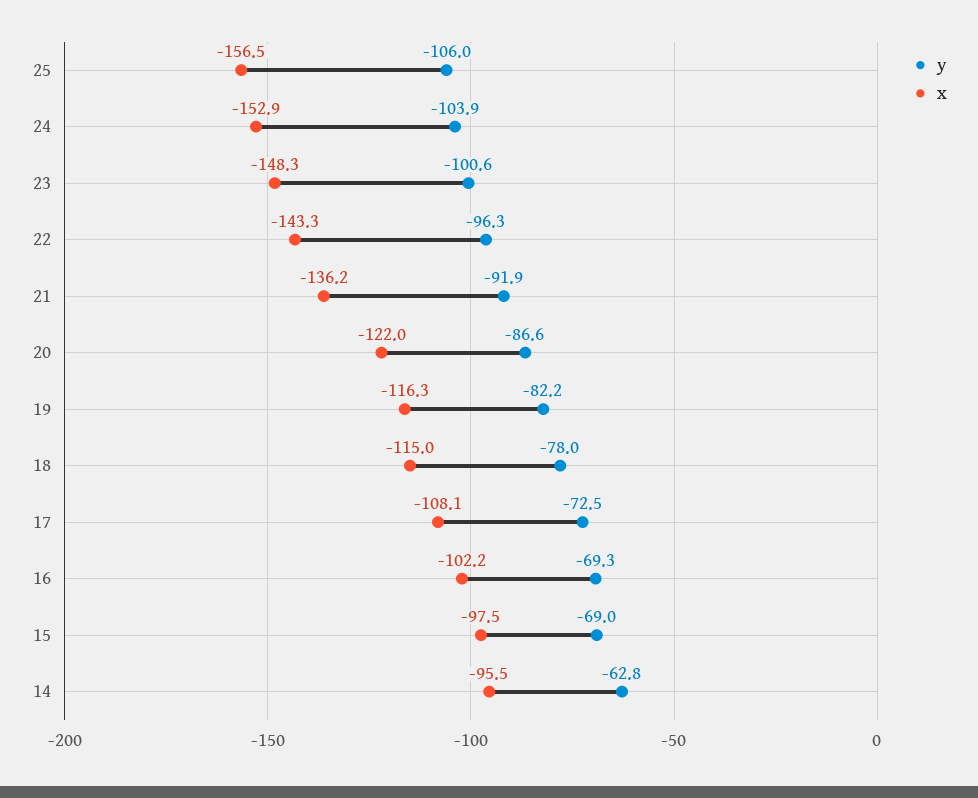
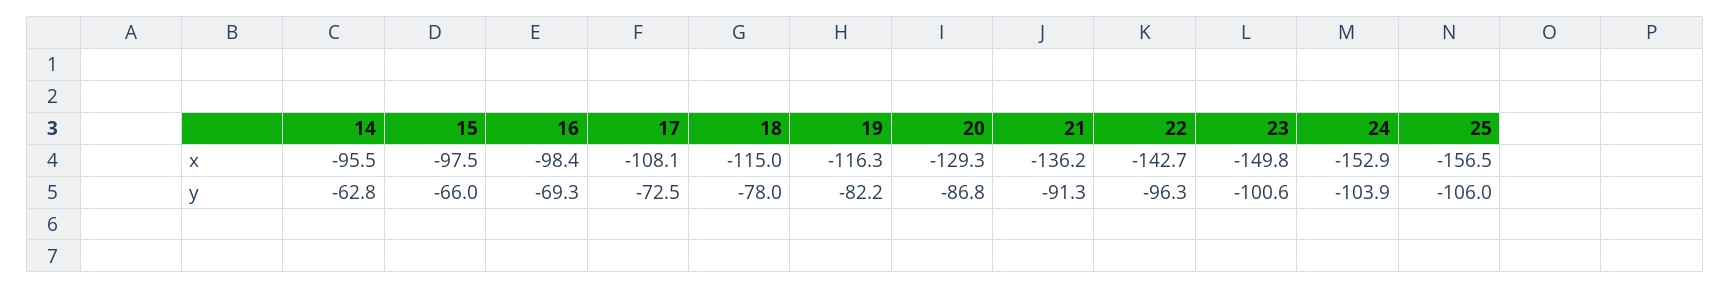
  {
    "y": {
      "25": -106,
      "24": -103.9,
      "23": -100.6,
      "22": -96.3,
-     "21": -91.9,
+     "21": -91.3,
-     "20": -86.6,
+     "20": -86.8,
      "19": -82.2,
      "18": -78,
      "17": -72.5,
      "16": -69.3,
-     "15": -69,
+     "15": -66,
      "14": -62.8
    },
    "x": {
      "25": -156.5,
      "24": -152.9,
-     "23": -148.3,
+     "23": -149.8,
-     "22": -143.3,
+     "22": -142.7,
      "21": -136.2,
-     "20": -122,
+     "20": -129.3,
      "19": -116.3,
      "18": -115,
      "17": -108.1,
-     "16": -102.2,
+     "16": -98.4,
      "15": -97.5,
      "14": -95.5
    }
  }

